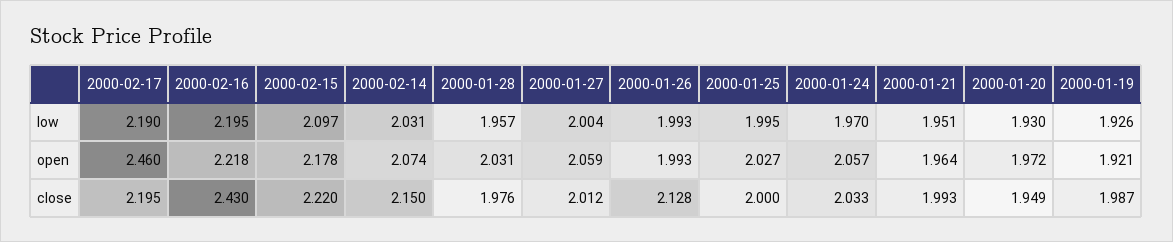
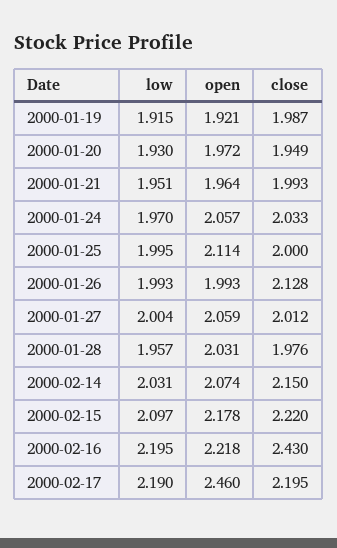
  {
    "2000-02-17": {
      "low": 2.19,
      "open": 2.46,
      "close": 2.195
    },
    "2000-02-16": {
      "low": 2.195,
      "open": 2.218,
      "close": 2.43
    },
    "2000-02-15": {
      "low": 2.097,
      "open": 2.178,
      "close": 2.22
    },
    "2000-02-14": {
      "low": 2.031,
      "open": 2.074,
      "close": 2.15
    },
    "2000-01-28": {
      "low": 1.957,
      "open": 2.031,
      "close": 1.976
    },
    "2000-01-27": {
      "low": 2.004,
      "open": 2.059,
      "close": 2.012
    },
    "2000-01-26": {
      "low": 1.993,
      "open": 1.993,
      "close": 2.128
    },
    "2000-01-25": {
      "low": 1.995,
-     "open": 2.027,
+     "open": 2.114,
      "close": 2
    },
    "2000-01-24": {
      "low": 1.97,
      "open": 2.057,
      "close": 2.033
    },
    "2000-01-21": {
      "low": 1.951,
      "open": 1.964,
      "close": 1.993
    },
    "2000-01-20": {
      "low": 1.93,
      "open": 1.972,
      "close": 1.949
    },
    "2000-01-19": {
-     "low": 1.926,
+     "low": 1.915,
      "open": 1.921,
      "close": 1.987
    }
  }

